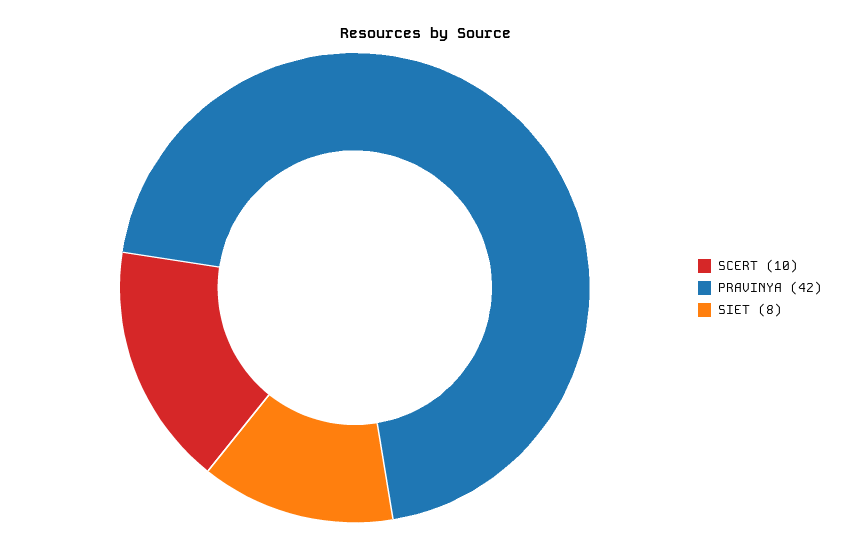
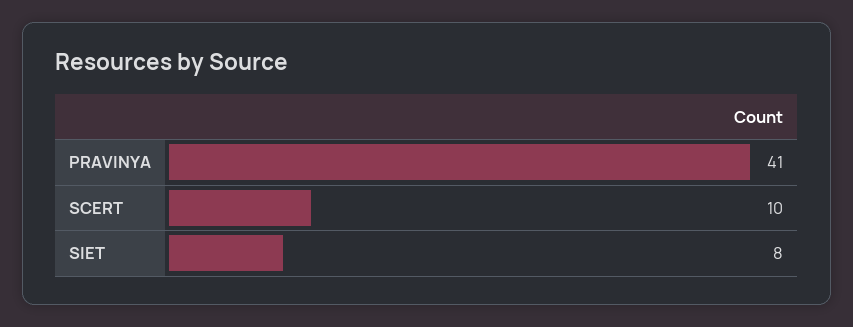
  {
    "SCERT": 10,
-   "PRAVINYA": 42,
+   "PRAVINYA": 41,
    "SIET": 8
  }

